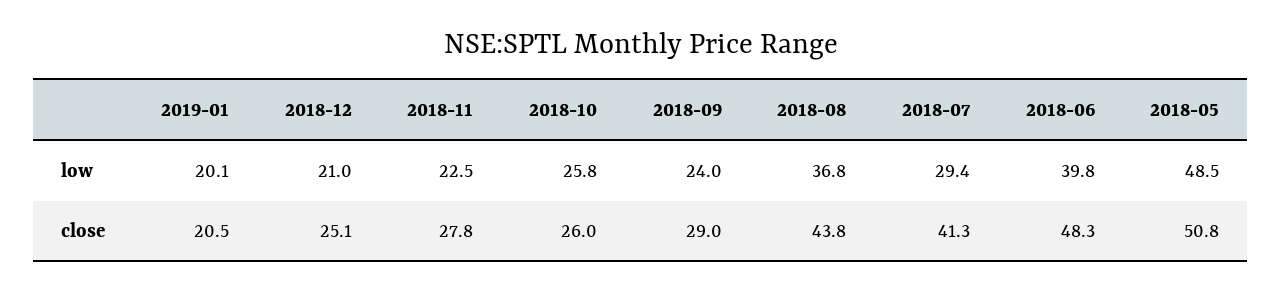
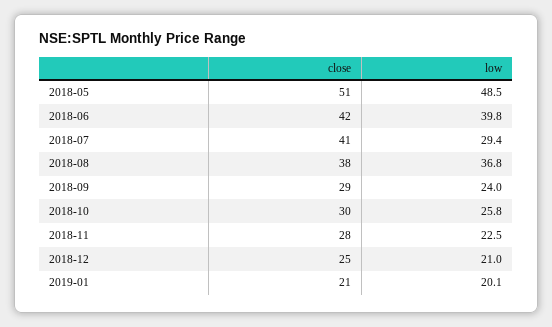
  {
    "2019-01": {
      "low": 20.1,
      "close": 20.5
    },
    "2018-12": {
      "low": 21,
      "close": 25.1
    },
    "2018-11": {
      "low": 22.5,
      "close": 27.8
    },
    "2018-10": {
      "low": 25.8,
-     "close": 26
+     "close": 30
    },
    "2018-09": {
      "low": 24,
      "close": 29
    },
    "2018-08": {
      "low": 36.8,
-     "close": 43.8
+     "close": 38
    },
    "2018-07": {
      "low": 29.4,
      "close": 41.3
    },
    "2018-06": {
      "low": 39.8,
-     "close": 48.3
+     "close": 42
    },
    "2018-05": {
      "low": 48.5,
      "close": 50.8
    }
  }

